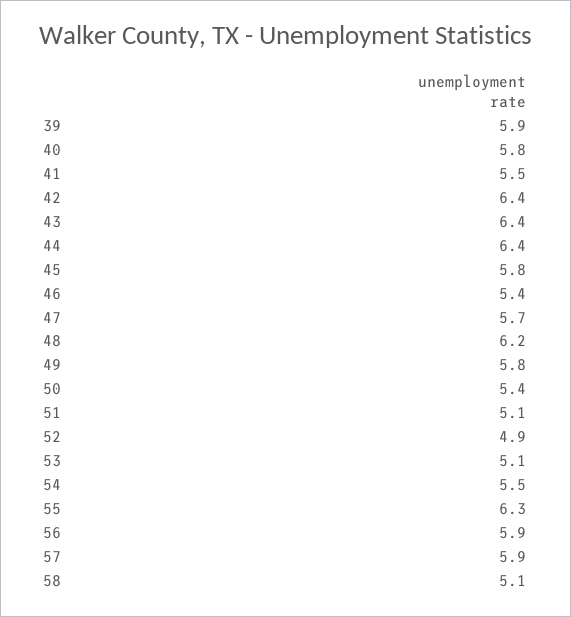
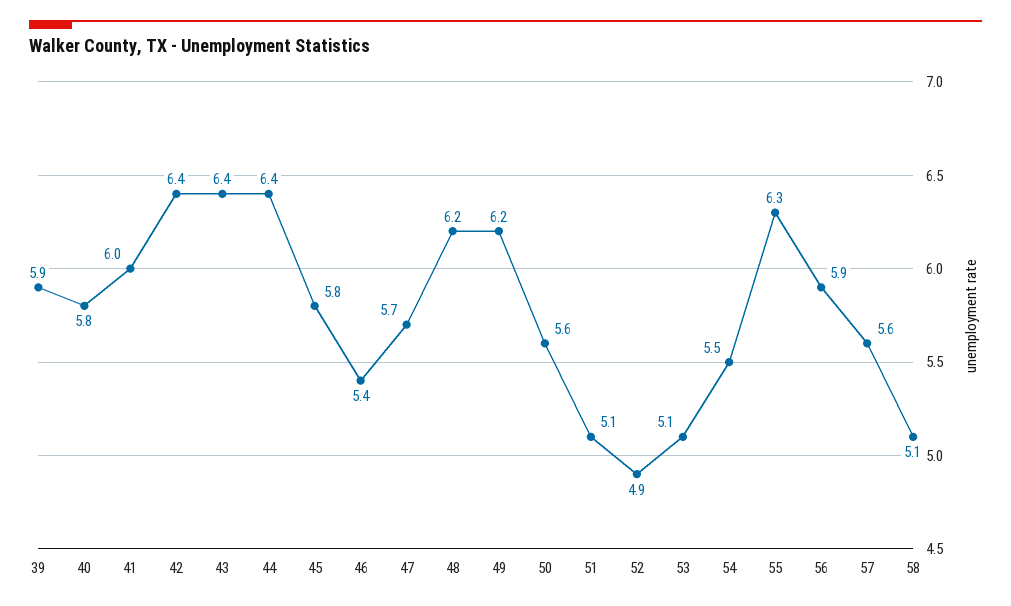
  {
    "39": 5.9,
    "40": 5.8,
-   "41": 5.5,
+   "41": 6,
    "42": 6.4,
    "43": 6.4,
    "44": 6.4,
    "45": 5.8,
    "46": 5.4,
    "47": 5.7,
    "48": 6.2,
-   "49": 5.8,
+   "49": 6.2,
-   "50": 5.4,
+   "50": 5.6,
    "51": 5.1,
    "52": 4.9,
    "53": 5.1,
    "54": 5.5,
    "55": 6.3,
    "56": 5.9,
-   "57": 5.9,
+   "57": 5.6,
    "58": 5.1
  }

